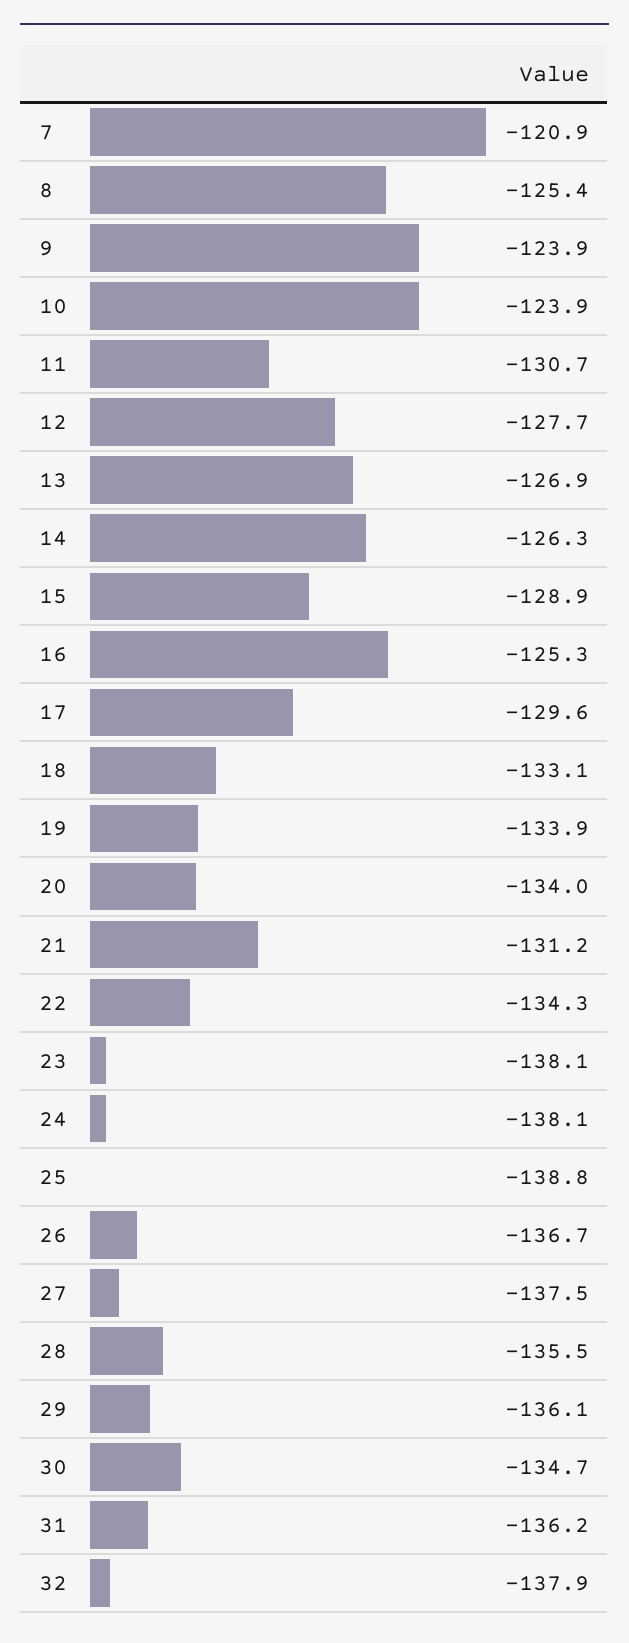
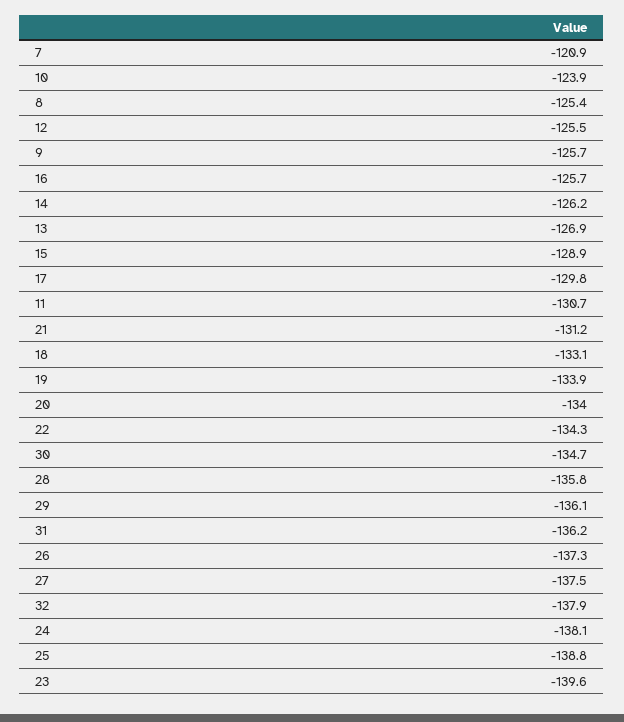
  {
    "7": -120.9,
    "8": -125.4,
-   "9": -123.9,
+   "9": -125.7,
    "10": -123.9,
    "11": -130.7,
-   "12": -127.7,
+   "12": -125.5,
    "13": -126.9,
-   "14": -126.3,
+   "14": -126.2,
    "15": -128.9,
-   "16": -125.3,
+   "16": -125.7,
-   "17": -129.6,
+   "17": -129.8,
    "18": -133.1,
    "19": -133.9,
    "20": -134,
    "21": -131.2,
    "22": -134.3,
-   "23": -138.1,
+   "23": -139.6,
    "24": -138.1,
    "25": -138.8,
-   "26": -136.7,
+   "26": -137.3,
    "27": -137.5,
-   "28": -135.5,
+   "28": -135.8,
    "29": -136.1,
    "30": -134.7,
    "31": -136.2,
    "32": -137.9
  }

